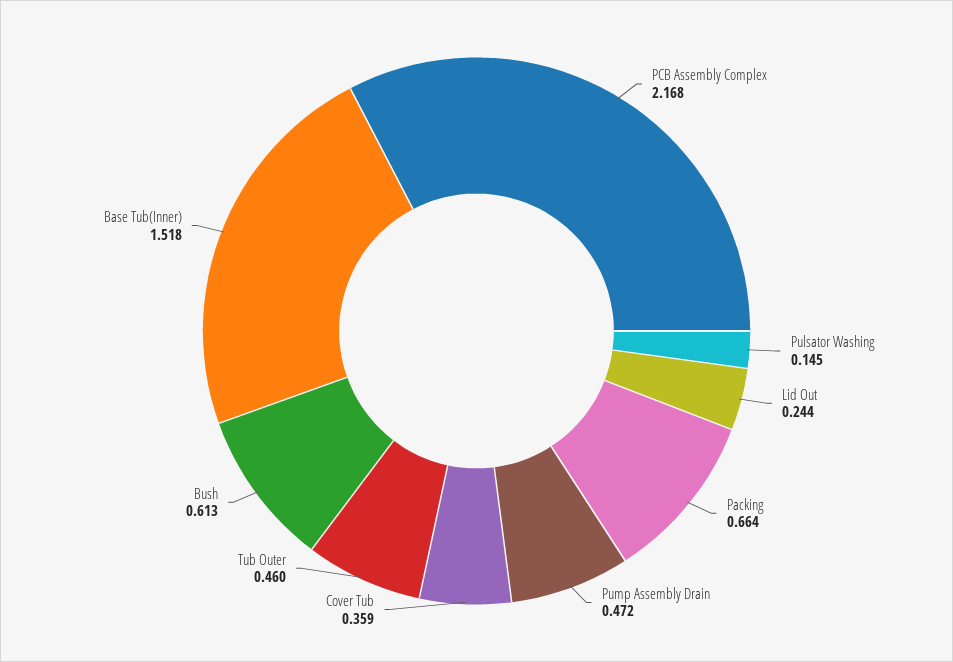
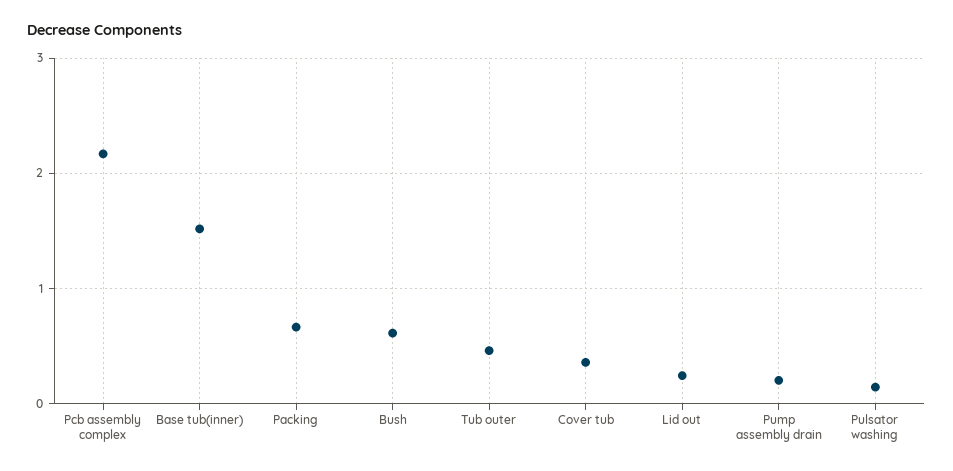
  {
    "PCB Assembly Complex": 2.168,
    "Pulsator Washing": 0.145,
    "Lid Out": 0.244,
    "Packing": 0.664,
-   "Pump Assembly Drain": 0.472,
+   "Pump Assembly Drain": 0.2,
    "Cover Tub": 0.359,
    "Tub Outer": 0.46,
    "Bush": 0.613,
    "Base Tub(Inner)": 1.518
  }

